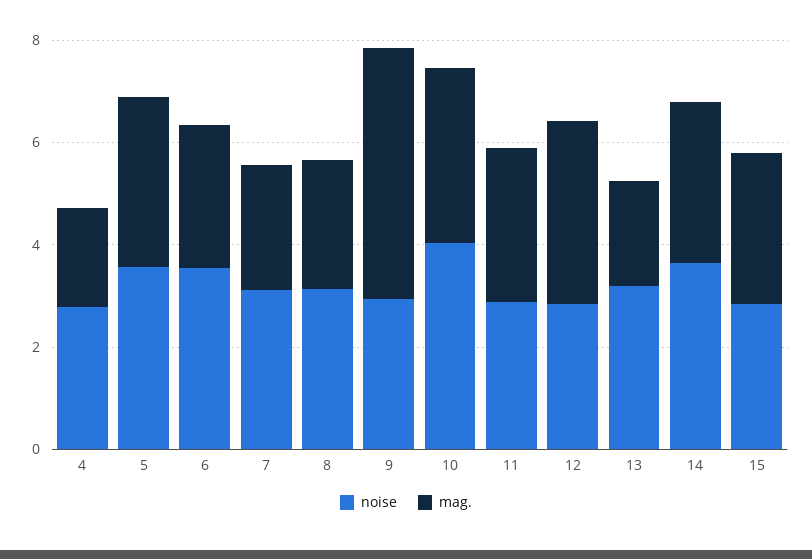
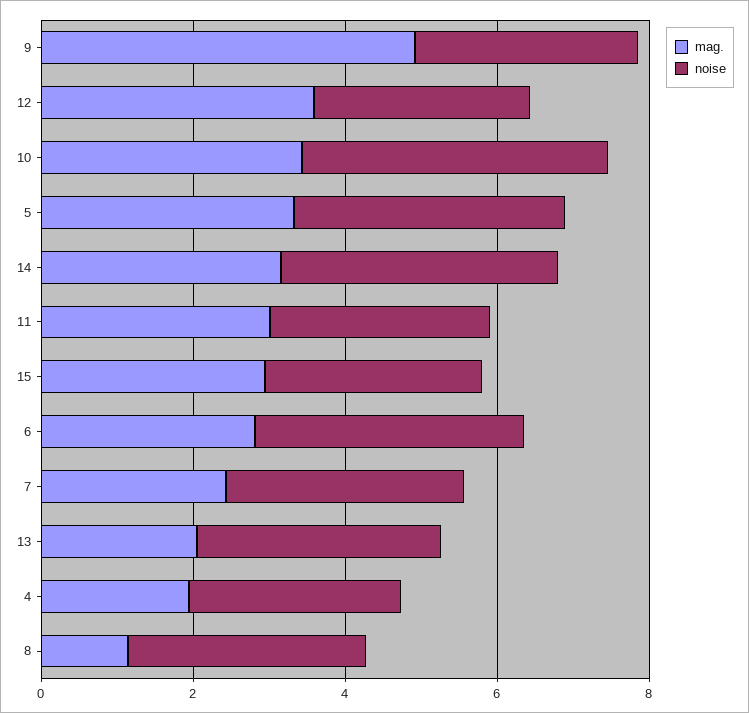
  {
    "noise": {
      "4": 3,
      "5": 3.5,
      "6": 3.5,
      "7": 3,
      "8": 3,
      "9": 3,
      "10": 4,
      "11": 3,
      "12": 3,
      "13": 3,
      "14": 3.5,
      "15": 3
    },
    "mag.": {
      "4": 2,
      "5": 3.5,
      "6": 3,
      "7": 2.5,
-     "8": 2.5,
+     "8": 1,
      "9": 5,
      "10": 3.5,
      "11": 3,
      "12": 3.5,
      "13": 2,
      "14": 3,
      "15": 3
    }
  }

